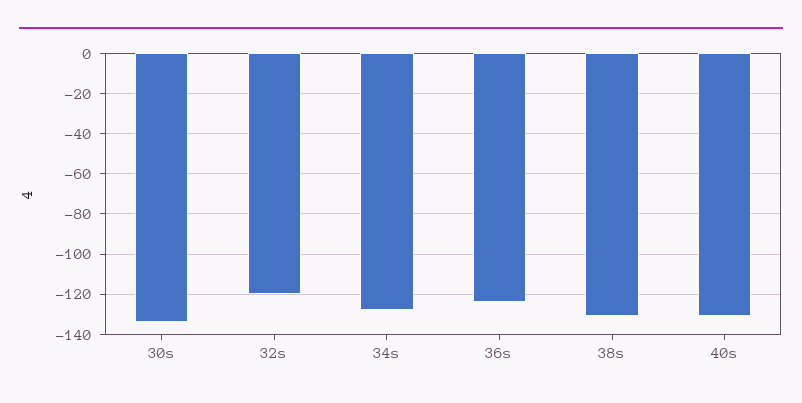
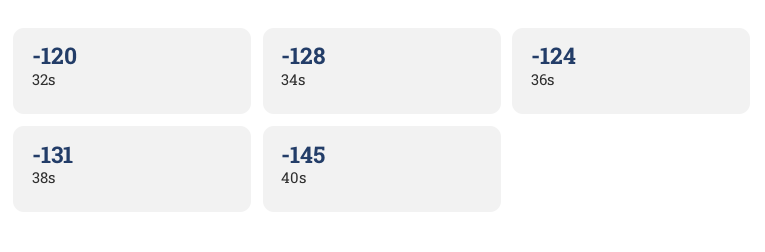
  {
-   "30s": -135,
    "32s": -120,
    "34s": -128,
    "36s": -124,
    "38s": -131,
-   "40s": -130
+   "40s": -145
  }

